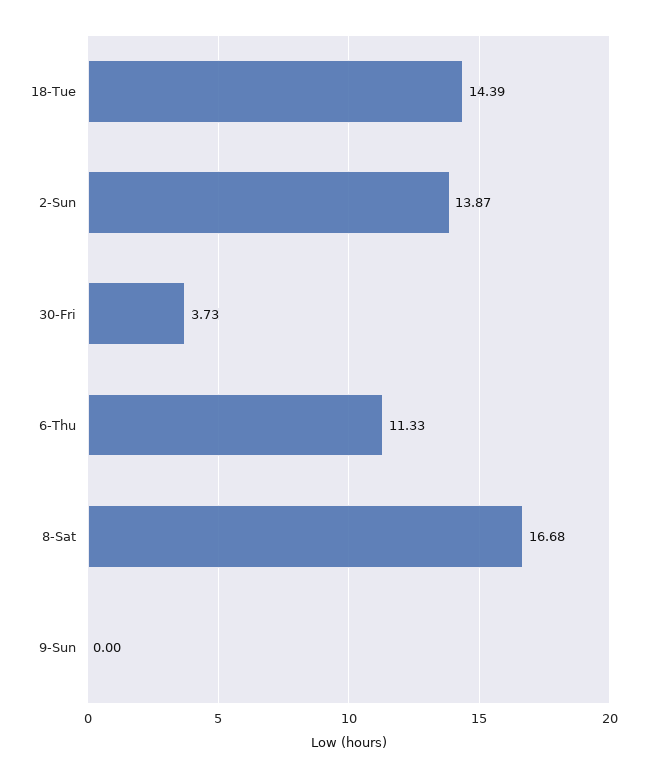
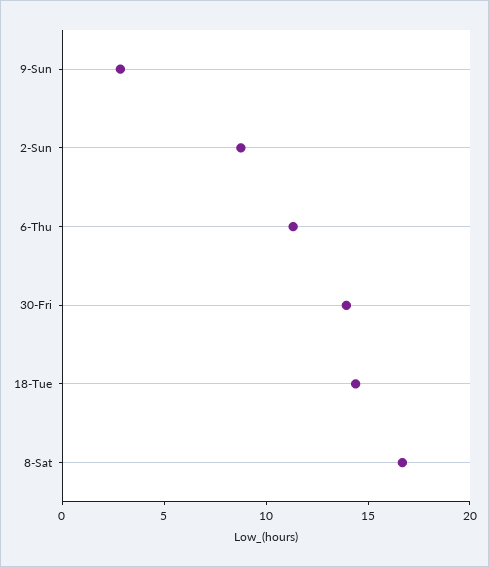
  {
    "18-Tue": 14.39,
-   "2-Sun": 13.87,
+   "2-Sun": 9,
-   "30-Fri": 3.73,
+   "30-Fri": 14,
    "6-Thu": 11.33,
    "8-Sat": 16.68,
-   "9-Sun": 0
+   "9-Sun": 3
  }

